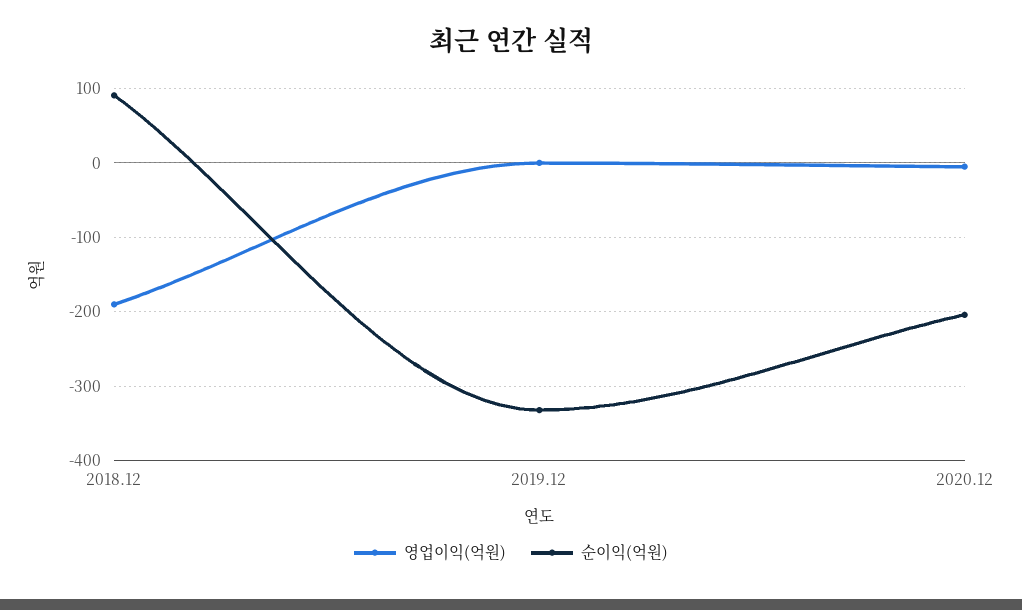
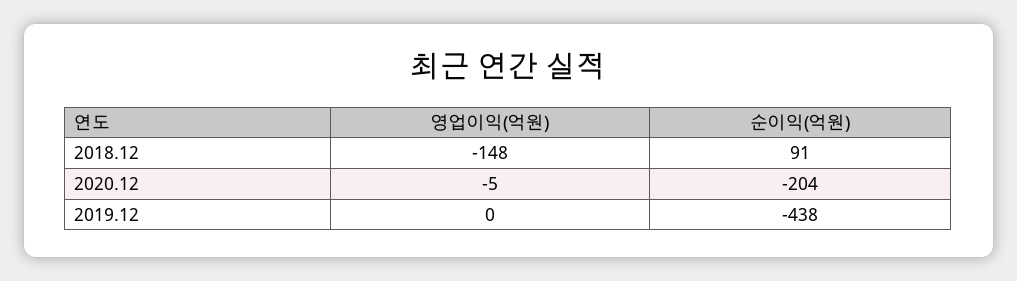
  {
    "영업이익(억원)": {
-     "2018.12": -190,
+     "2018.12": -148,
      "2019.12": 0,
      "2020.12": -5
    },
    "순이익(억원)": {
      "2018.12": 91,
-     "2019.12": -330,
+     "2019.12": -438,
      "2020.12": -204
    }
  }

